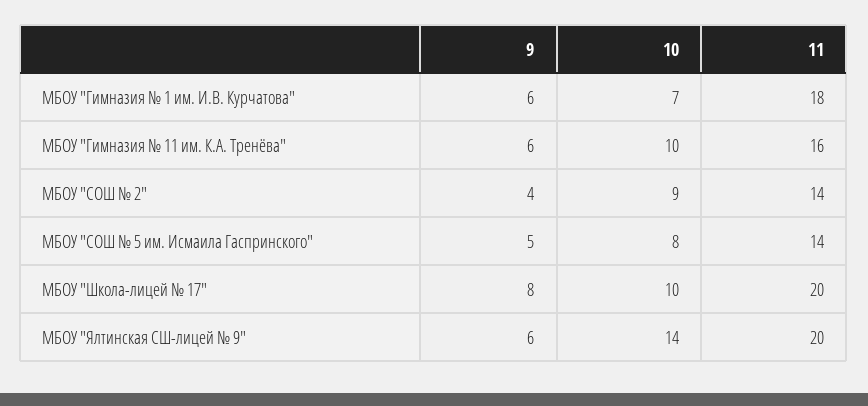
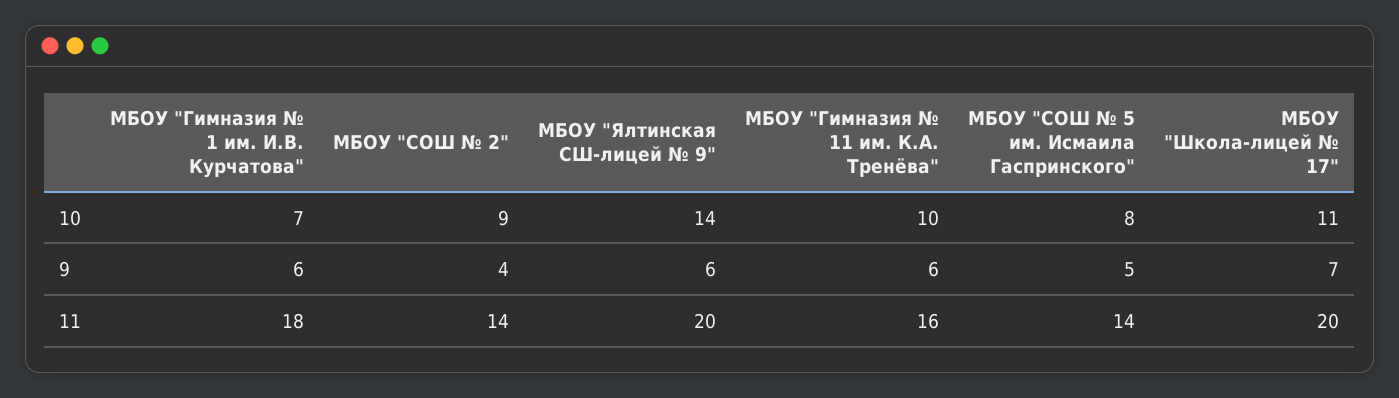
  {
    "9": {
      "МБОУ \"Гимназия № 1 им. И.В. Курчатова\"": 6,
      "МБОУ \"Гимназия № 11 им. К.А. Тренёва\"": 6,
      "МБОУ \"СОШ № 2\"": 4,
      "МБОУ \"СОШ № 5 им. Исмаила Гаспринского\"": 5,
-     "МБОУ \"Школа-лицей № 17\"": 8,
+     "МБОУ \"Школа-лицей № 17\"": 7,
      "МБОУ \"Ялтинская СШ-лицей № 9\"": 6
    },
    "10": {
      "МБОУ \"Гимназия № 1 им. И.В. Курчатова\"": 7,
      "МБОУ \"Гимназия № 11 им. К.А. Тренёва\"": 10,
      "МБОУ \"СОШ № 2\"": 9,
      "МБОУ \"СОШ № 5 им. Исмаила Гаспринского\"": 8,
-     "МБОУ \"Школа-лицей № 17\"": 10,
+     "МБОУ \"Школа-лицей № 17\"": 11,
      "МБОУ \"Ялтинская СШ-лицей № 9\"": 14
    },
    "11": {
      "МБОУ \"Гимназия № 1 им. И.В. Курчатова\"": 18,
      "МБОУ \"Гимназия № 11 им. К.А. Тренёва\"": 16,
      "МБОУ \"СОШ № 2\"": 14,
      "МБОУ \"СОШ № 5 им. Исмаила Гаспринского\"": 14,
      "МБОУ \"Школа-лицей № 17\"": 20,
      "МБОУ \"Ялтинская СШ-лицей № 9\"": 20
    }
  }

